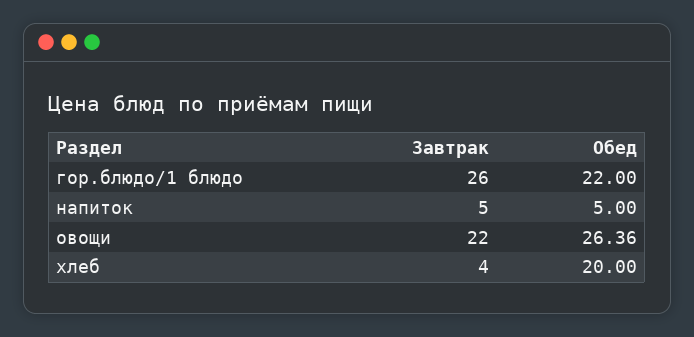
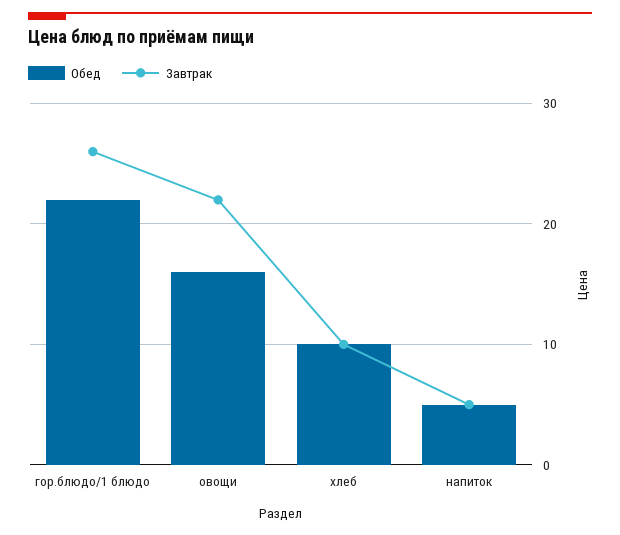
  {
    "Завтрак": {
      "гор.блюдо/1 блюдо": 26,
      "напиток": 5,
      "овощи": 22,
-     "хлеб": 4
+     "хлеб": 10
    },
    "Обед": {
      "гор.блюдо/1 блюдо": 22,
      "напиток": 5,
-     "овощи": 26.36,
+     "овощи": 16,
-     "хлеб": 20
+     "хлеб": 10
    }
  }

